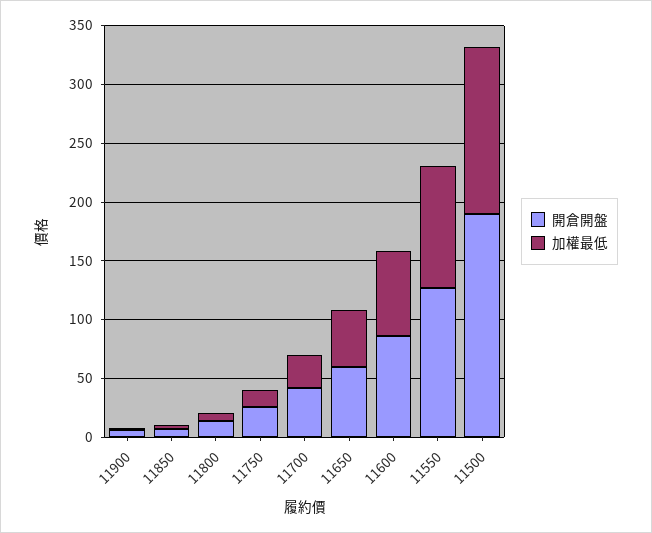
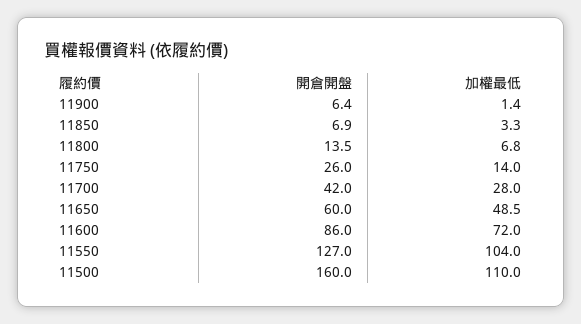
  {
    "開倉開盤": {
      "11900": 6.4,
      "11850": 6.9,
      "11800": 13.5,
      "11750": 26,
      "11700": 42,
      "11650": 60,
      "11600": 86,
      "11550": 127,
-     "11500": 190
+     "11500": 160
    },
    "加權最低": {
      "11900": 1.4,
      "11850": 3.3,
      "11800": 6.8,
      "11750": 14,
      "11700": 28,
      "11650": 48.5,
      "11600": 72,
      "11550": 104,
-     "11500": 140
+     "11500": 110
    }
  }

